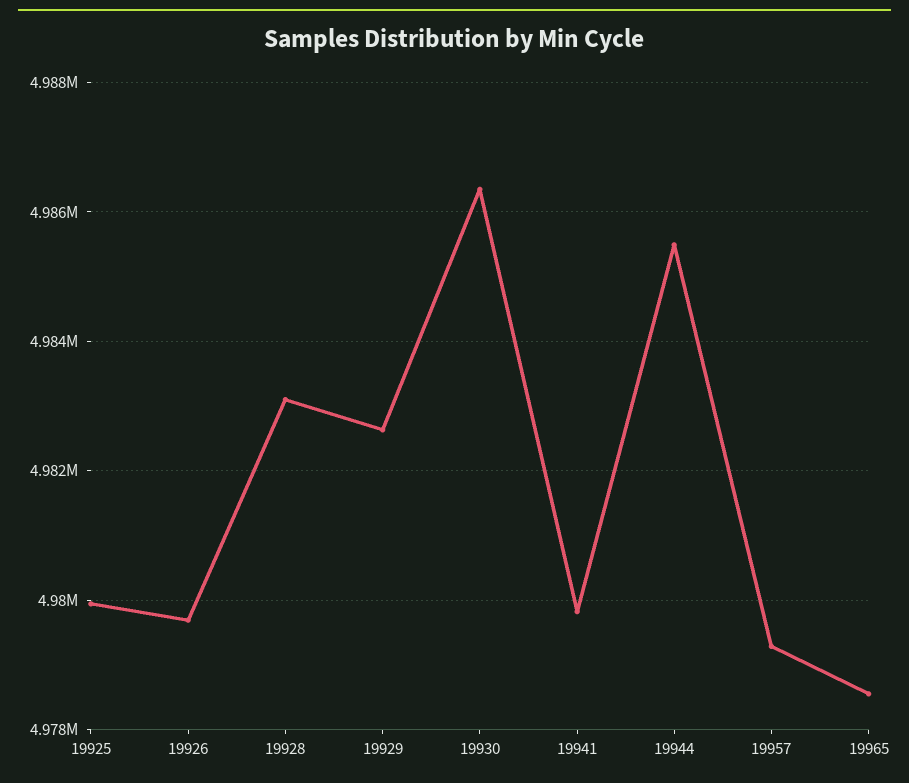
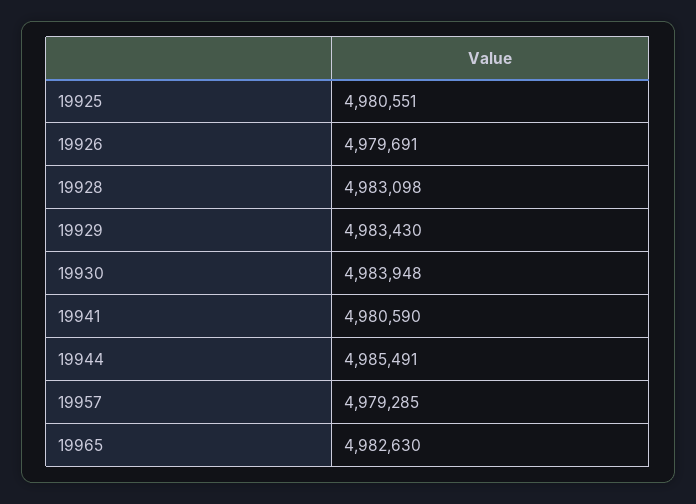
  {
-   "19925": 4980000,
+   "19925": 4980551,
    "19926": 4979691,
    "19928": 4983098,
-   "19929": 4982600,
+   "19929": 4983430,
-   "19930": 4986400,
+   "19930": 4983948,
-   "19941": 4979800,
+   "19941": 4980590,
    "19944": 4985491,
    "19957": 4979285,
-   "19965": 4978600
+   "19965": 4982630
  }

